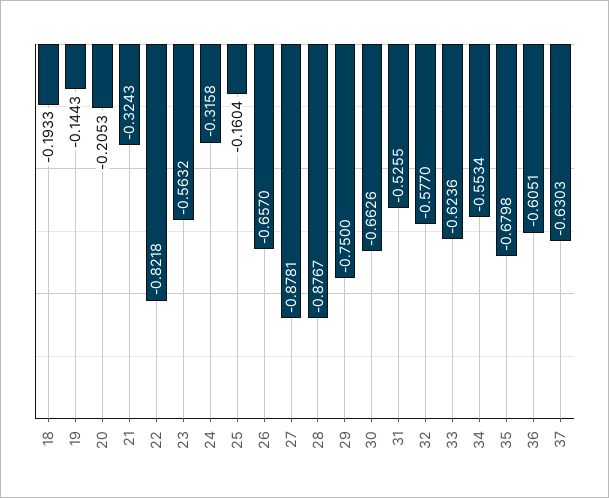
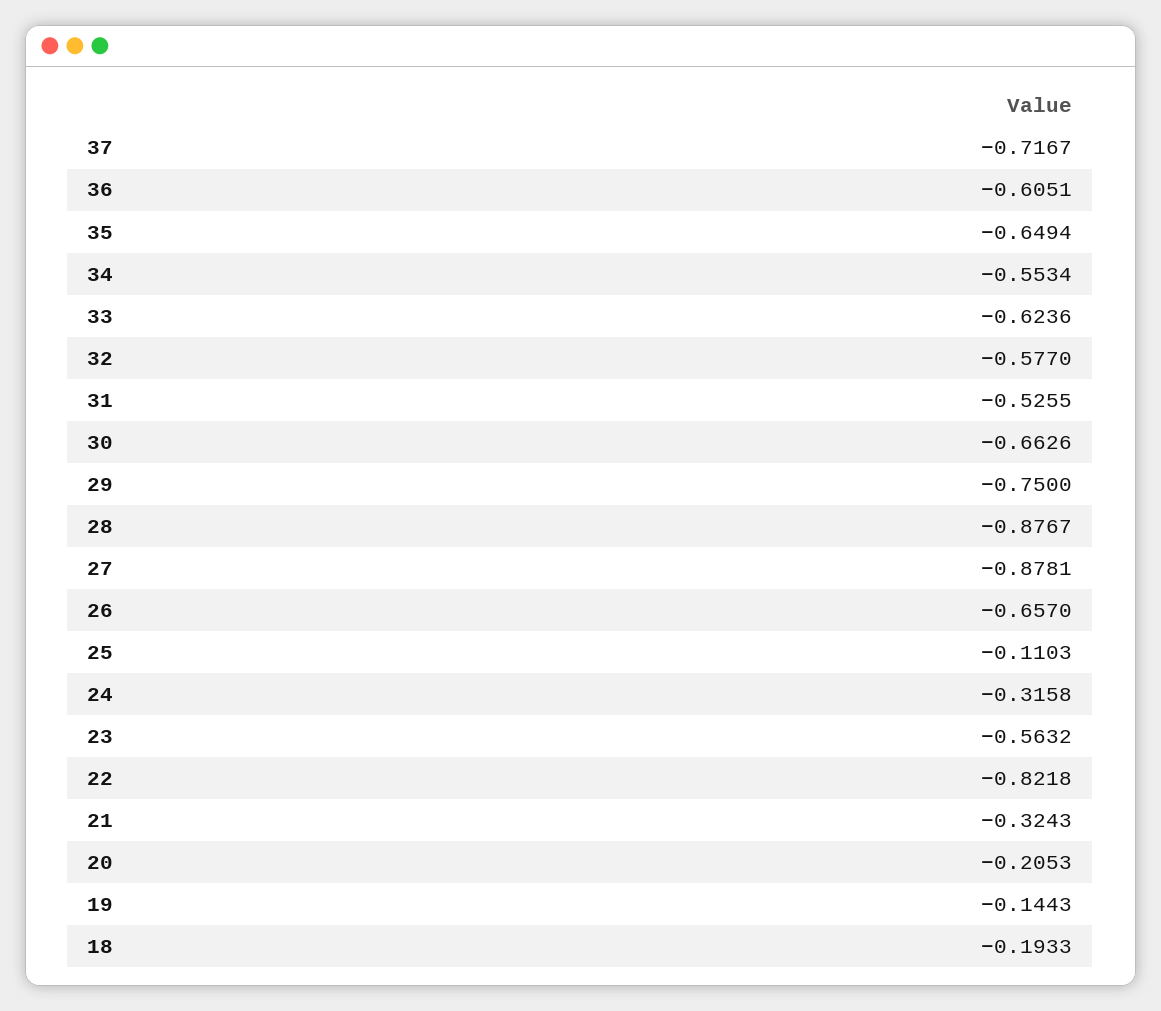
  {
    "18": -0.1933,
    "19": -0.1443,
    "20": -0.2053,
    "21": -0.3243,
    "22": -0.8218,
    "23": -0.5632,
    "24": -0.3158,
-   "25": -0.1604,
+   "25": -0.1103,
    "26": -0.657,
    "27": -0.8781,
    "28": -0.8767,
    "29": -0.75,
    "30": -0.6626,
    "31": -0.5255,
    "32": -0.577,
    "33": -0.6236,
    "34": -0.5534,
-   "35": -0.6798,
+   "35": -0.6494,
    "36": -0.6051,
-   "37": -0.6303
+   "37": -0.7167
  }

